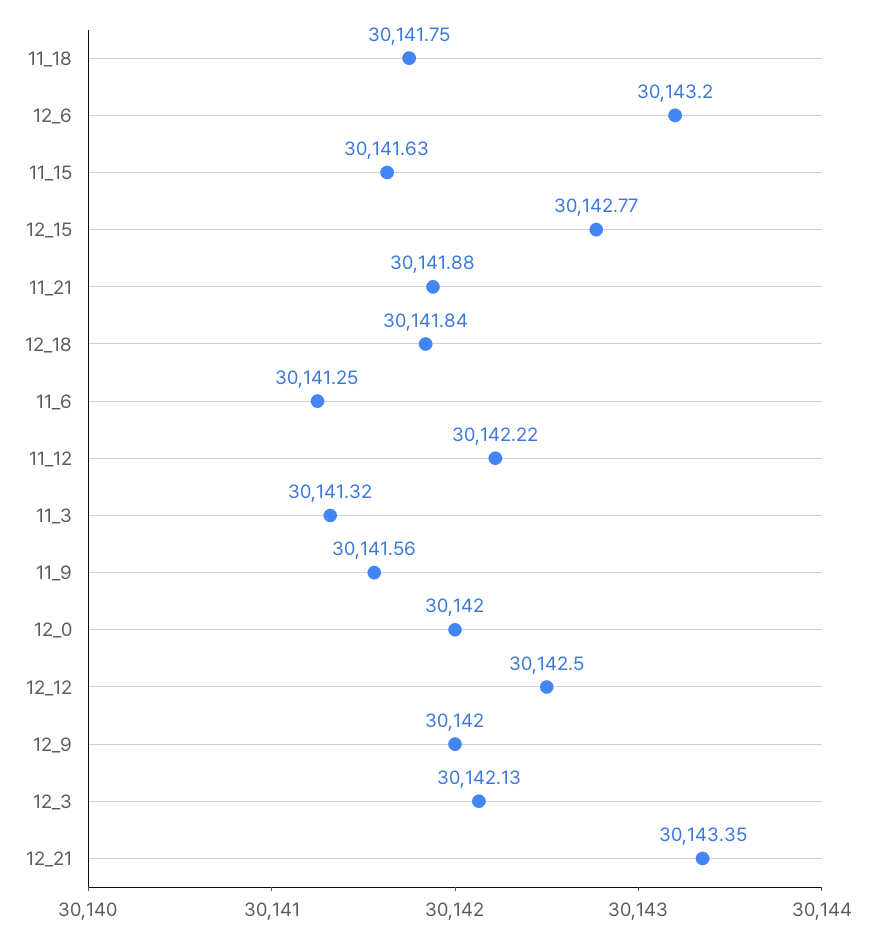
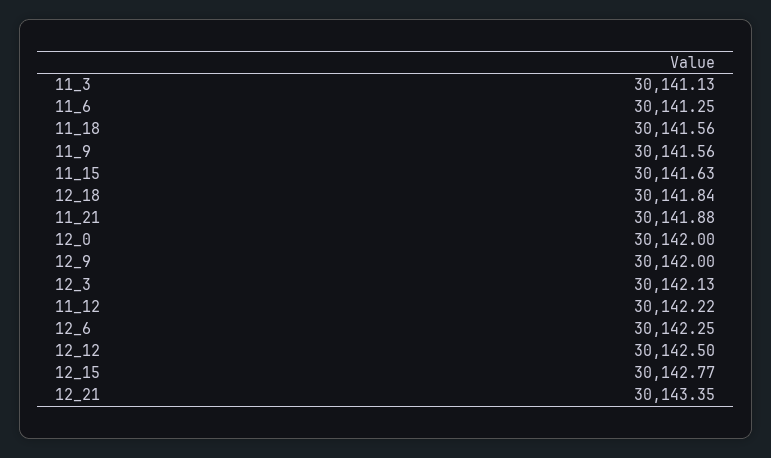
  {
-   "11_18": 30141.75,
+   "11_18": 30141.56,
-   "12_6": 30143.2,
+   "12_6": 30142.25,
    "11_15": 30141.63,
    "12_15": 30142.77,
    "11_21": 30141.88,
    "12_18": 30141.84,
    "11_6": 30141.25,
    "11_12": 30142.22,
-   "11_3": 30141.32,
+   "11_3": 30141.13,
    "11_9": 30141.56,
    "12_0": 30142,
    "12_12": 30142.5,
    "12_9": 30142,
    "12_3": 30142.13,
    "12_21": 30143.35
  }

